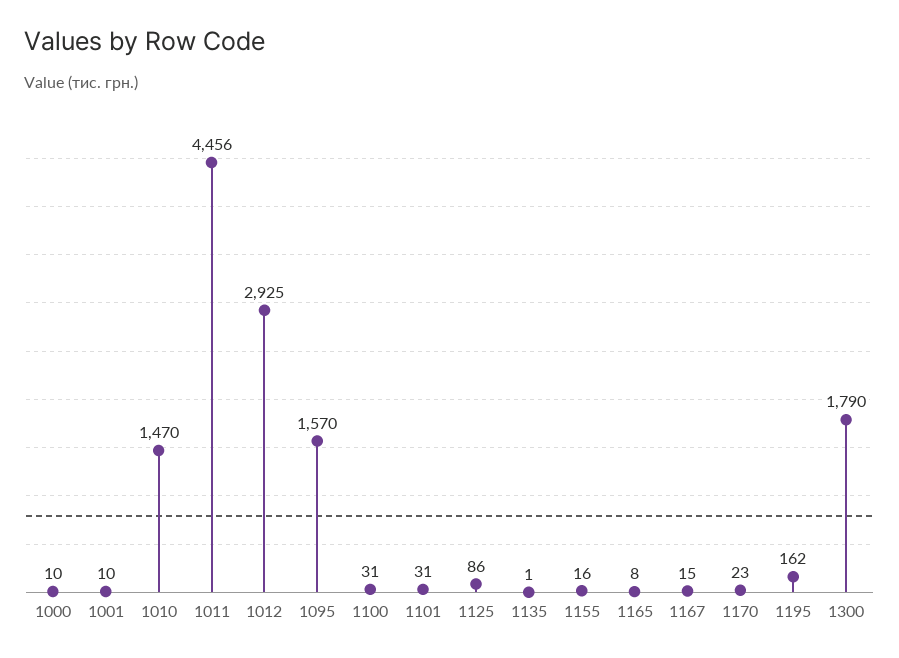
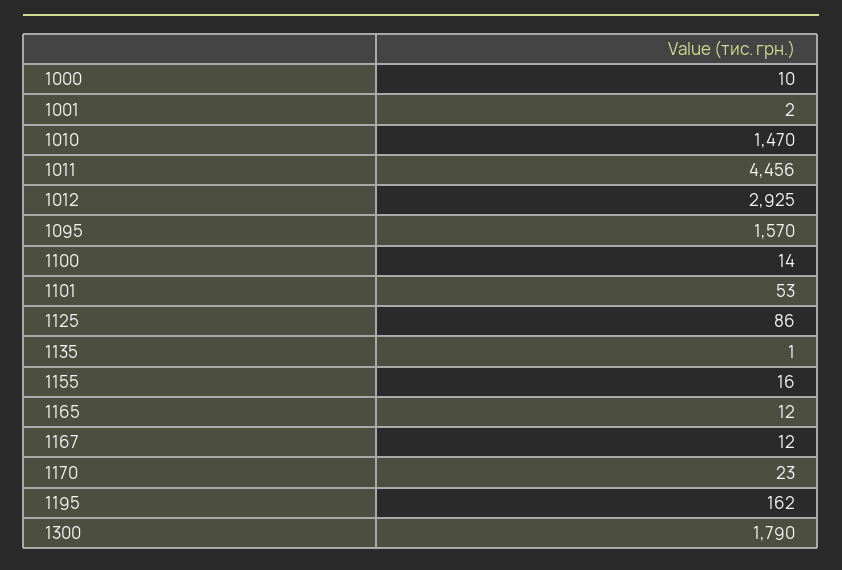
  {
    "1000": 10,
-   "1001": 10,
+   "1001": 2,
    "1010": 1470,
    "1011": 4456,
    "1012": 2925,
    "1095": 1570,
-   "1100": 31,
+   "1100": 14,
-   "1101": 31,
+   "1101": 53,
    "1125": 86,
    "1135": 1,
    "1155": 16,
-   "1165": 8,
+   "1165": 12,
-   "1167": 15,
+   "1167": 12,
    "1170": 23,
    "1195": 162,
    "1300": 1790
  }

